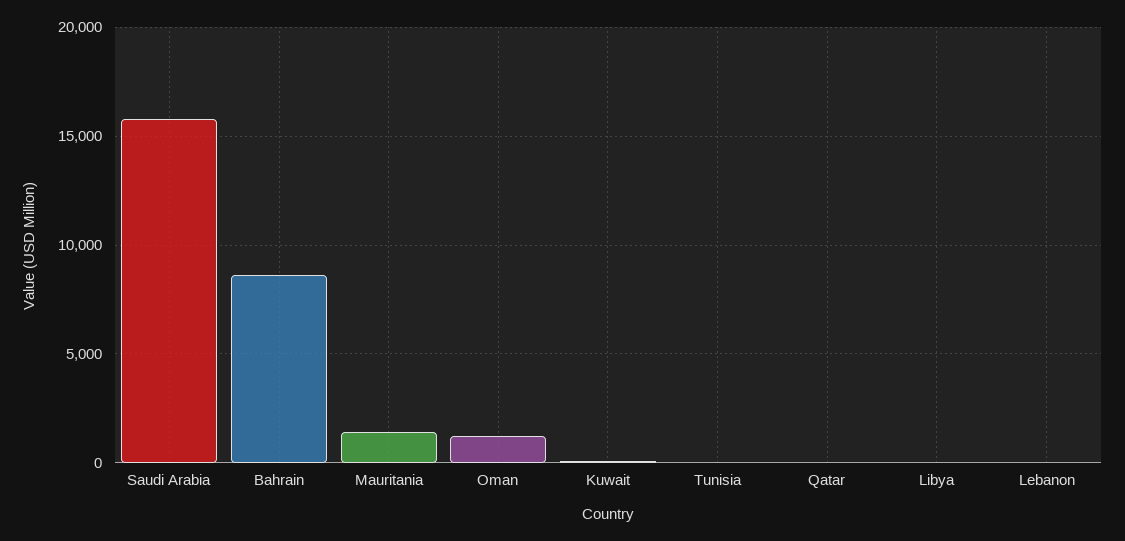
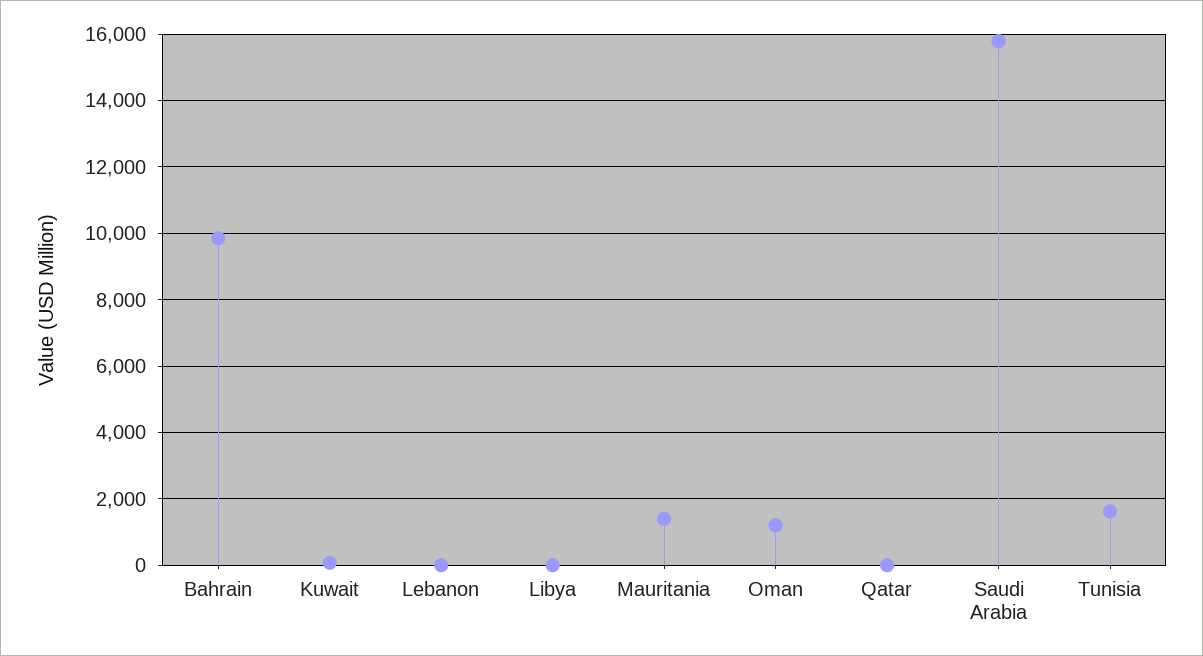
  {
    "Saudi Arabia": 15800,
-   "Bahrain": 8500,
+   "Bahrain": 9800,
    "Mauritania": 1400,
    "Oman": 1200,
    "Kuwait": 0,
-   "Tunisia": 0,
+   "Tunisia": 1600,
    "Qatar": 0,
    "Libya": 0,
    "Lebanon": 0
  }

